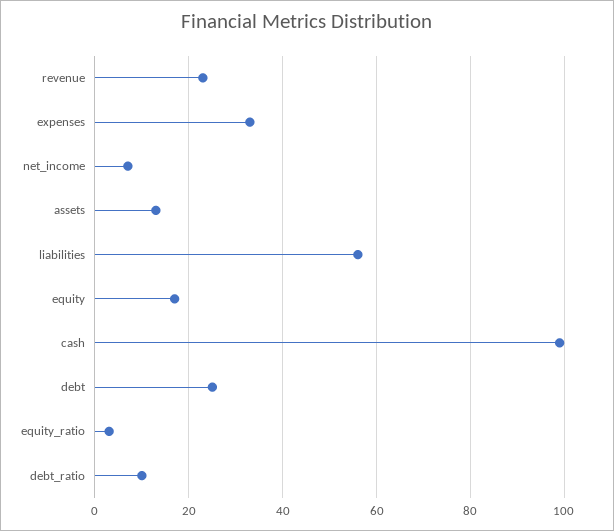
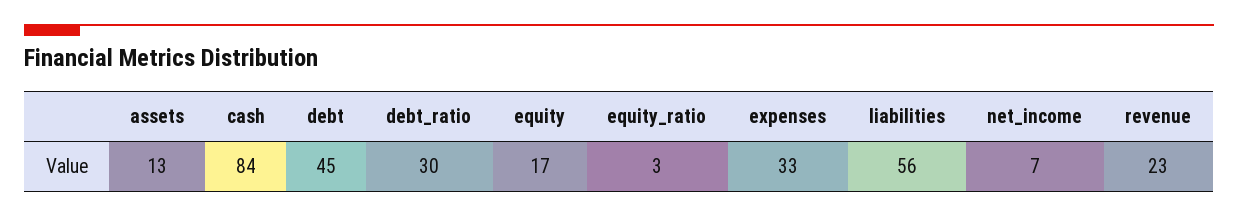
  {
    "revenue": 23,
    "expenses": 33,
    "net_income": 7,
    "assets": 13,
    "liabilities": 56,
    "equity": 17,
-   "cash": 100,
+   "cash": 84,
-   "debt": 25,
+   "debt": 45,
    "equity_ratio": 3,
-   "debt_ratio": 10
+   "debt_ratio": 30
  }

